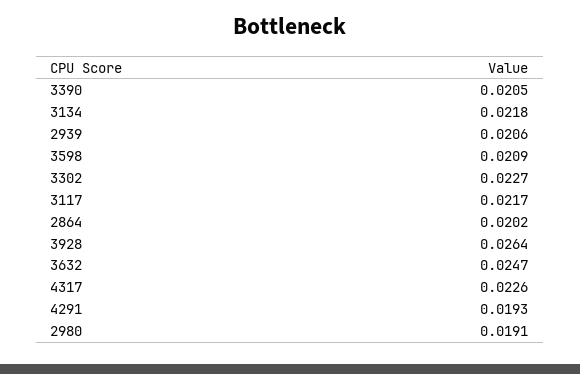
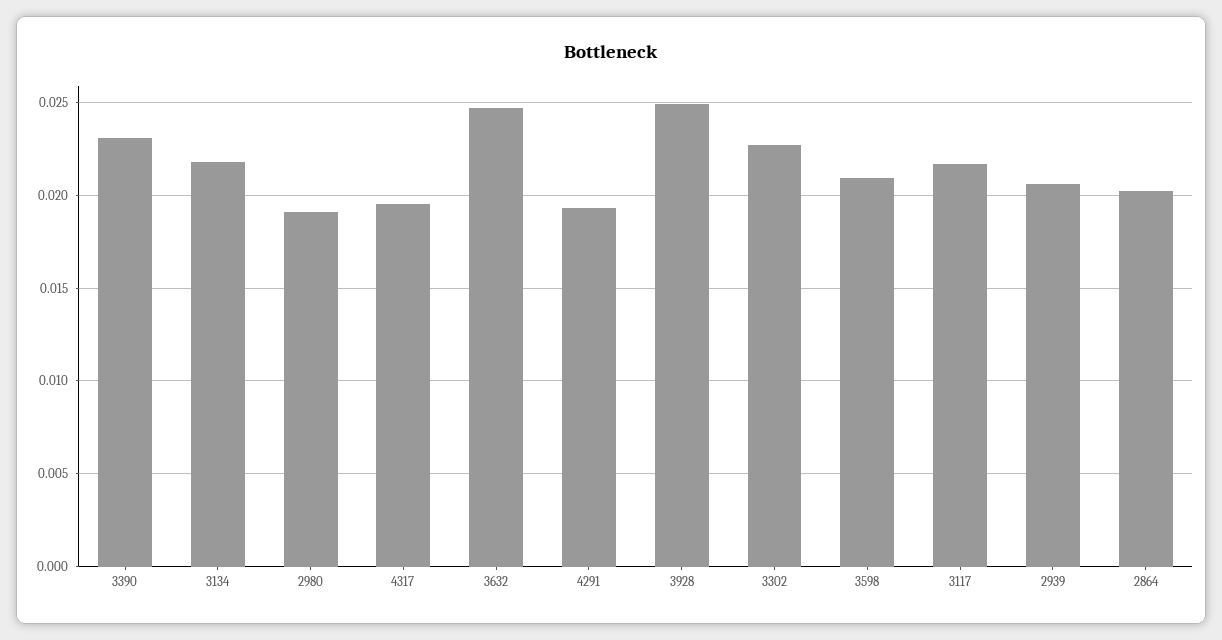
  {
-   "3390": 0.0205,
+   "3390": 0.023,
    "3134": 0.0218,
    "2939": 0.0206,
    "3598": 0.0209,
    "3302": 0.0227,
    "3117": 0.0217,
    "2864": 0.0202,
-   "3928": 0.0264,
+   "3928": 0.025,
    "3632": 0.0247,
-   "4317": 0.0226,
+   "4317": 0.0195,
    "4291": 0.0193,
    "2980": 0.0191
  }

